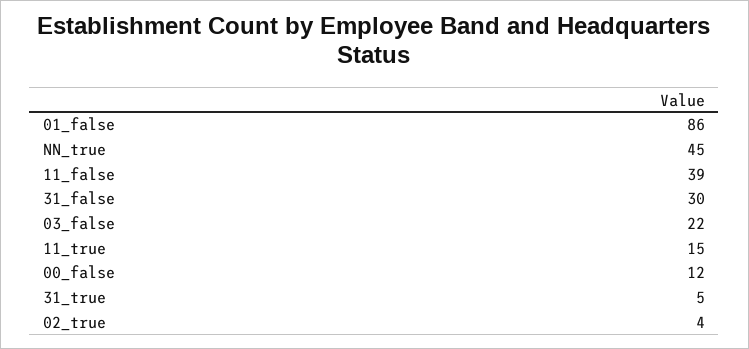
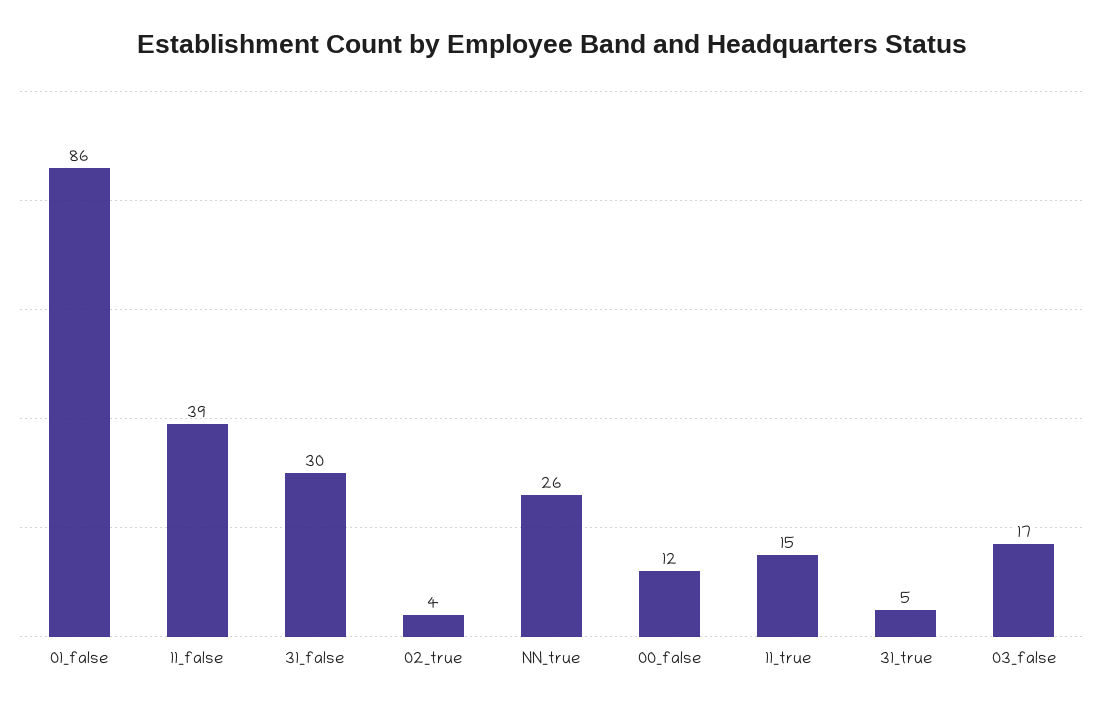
  {
    "01_false": 86,
-   "NN_true": 45,
+   "NN_true": 26,
    "11_false": 39,
    "31_false": 30,
-   "03_false": 22,
+   "03_false": 17,
    "11_true": 15,
    "00_false": 12,
    "31_true": 5,
    "02_true": 4
  }

